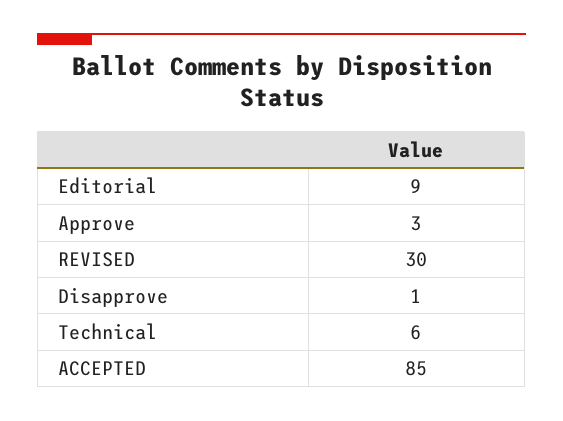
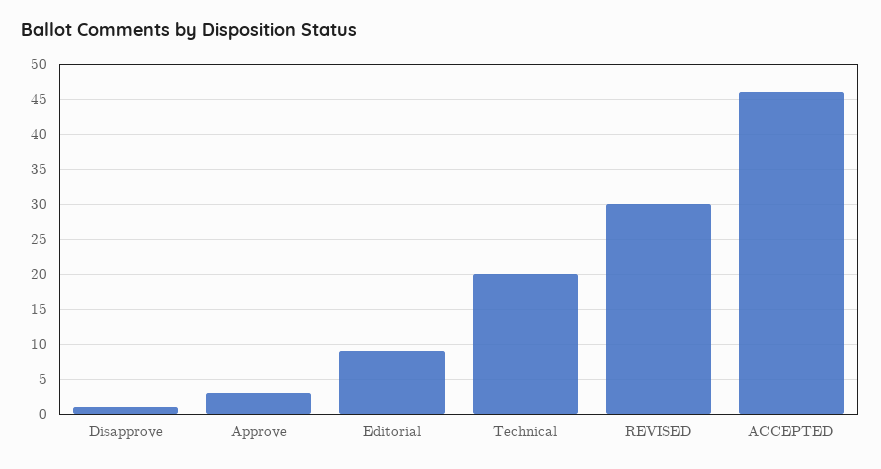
  {
    "Editorial": 9,
    "Approve": 3,
    "REVISED": 30,
    "Disapprove": 1,
-   "Technical": 6,
+   "Technical": 20,
-   "ACCEPTED": 85
+   "ACCEPTED": 46
  }

